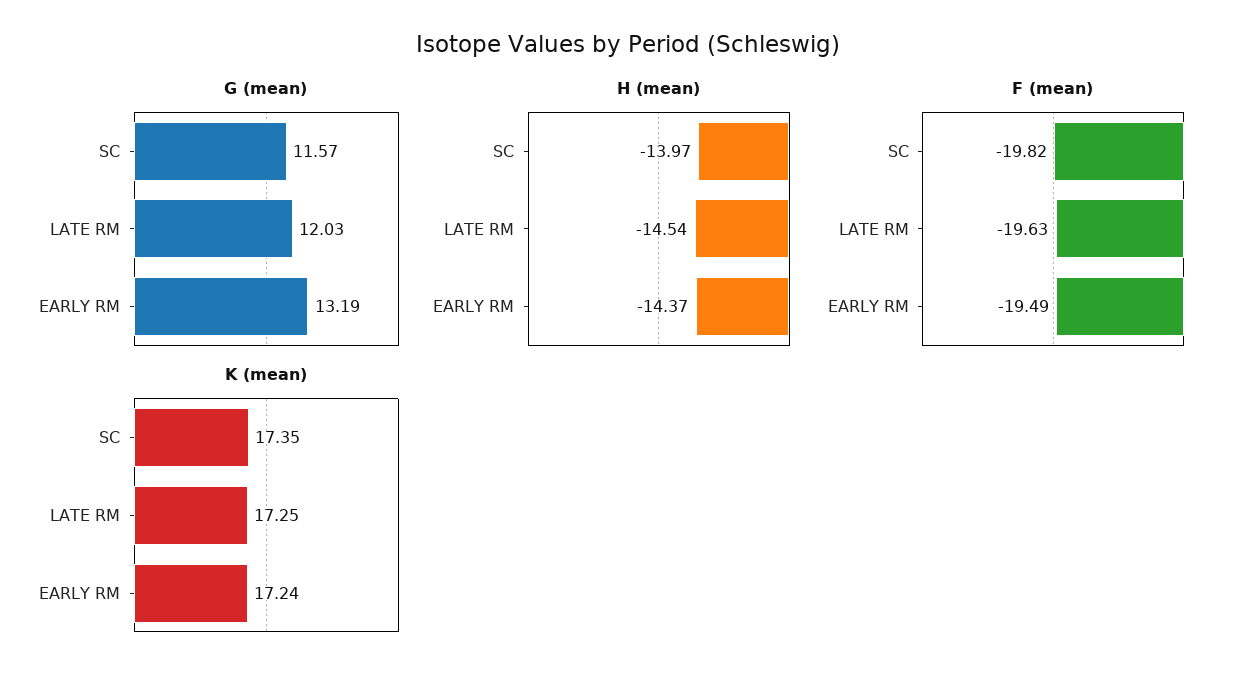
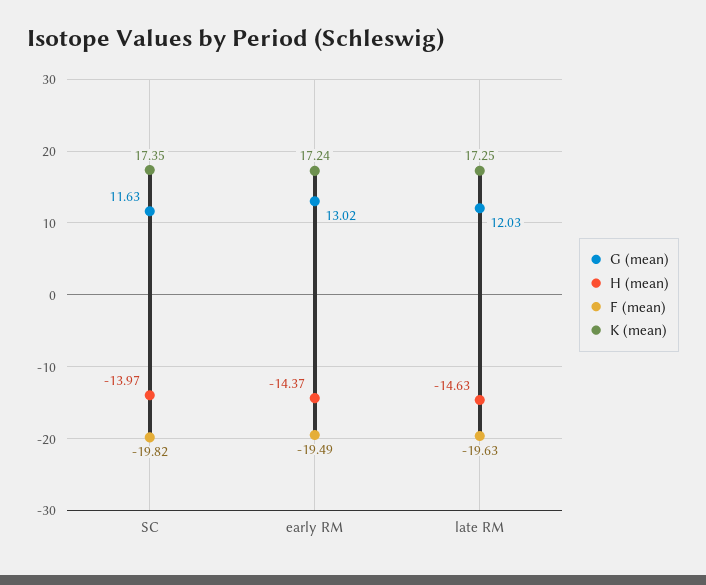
  {
    "G (mean)": {
-     "SC": 11.57,
+     "SC": 11.63,
      "LATE RM": 12.03,
-     "EARLY RM": 13.19
+     "EARLY RM": 13.02
    },
    "H (mean)": {
      "SC": -13.97,
-     "LATE RM": -14.54,
+     "LATE RM": -14.63,
      "EARLY RM": -14.37
    },
    "F (mean)": {
      "SC": -19.82,
      "LATE RM": -19.63,
      "EARLY RM": -19.49
    },
    "K (mean)": {
      "SC": 17.35,
      "LATE RM": 17.25,
      "EARLY RM": 17.24
    }
  }

